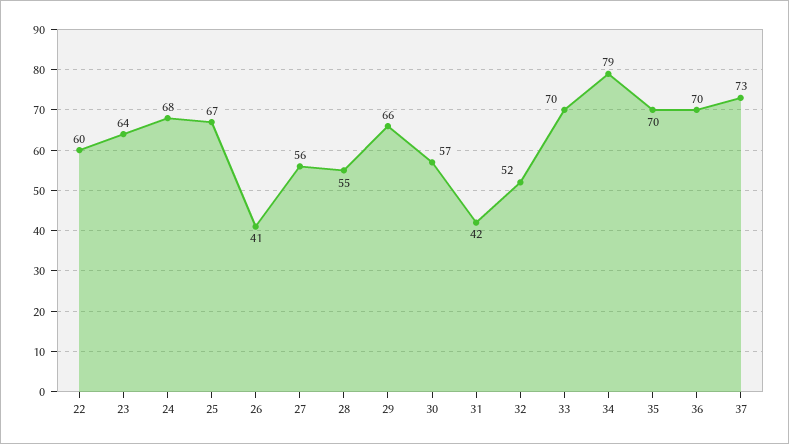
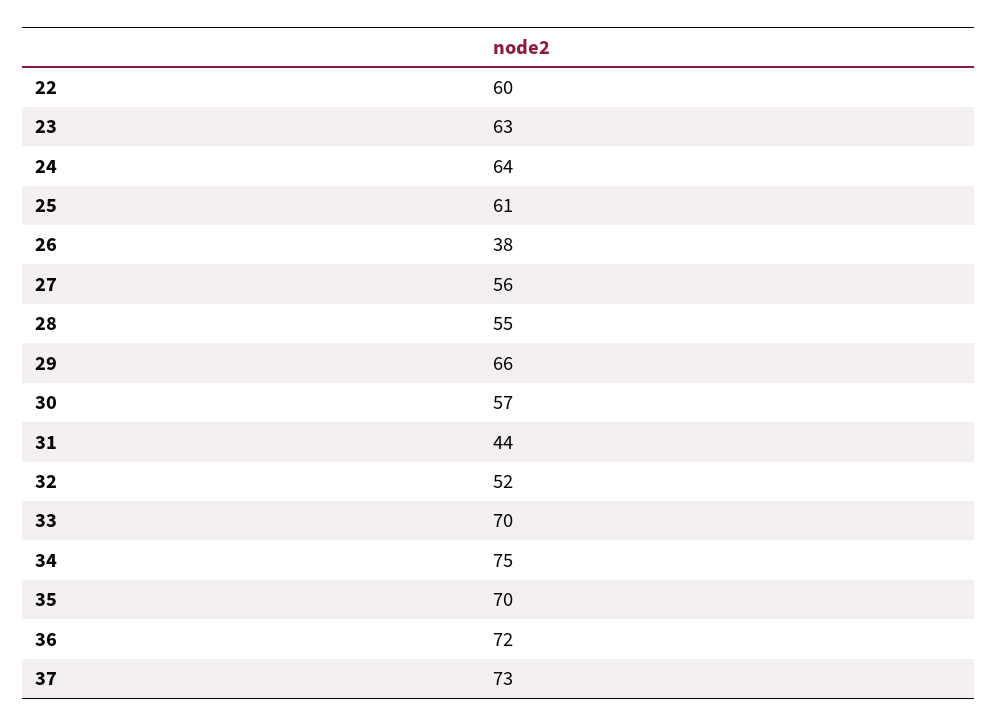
  {
    "22": 60,
-   "23": 64,
+   "23": 63,
-   "24": 68,
+   "24": 64,
-   "25": 67,
+   "25": 61,
-   "26": 41,
+   "26": 38,
    "27": 56,
    "28": 55,
    "29": 66,
    "30": 57,
-   "31": 42,
+   "31": 44,
    "32": 52,
    "33": 70,
-   "34": 79,
+   "34": 75,
    "35": 70,
-   "36": 70,
+   "36": 72,
    "37": 73
  }

